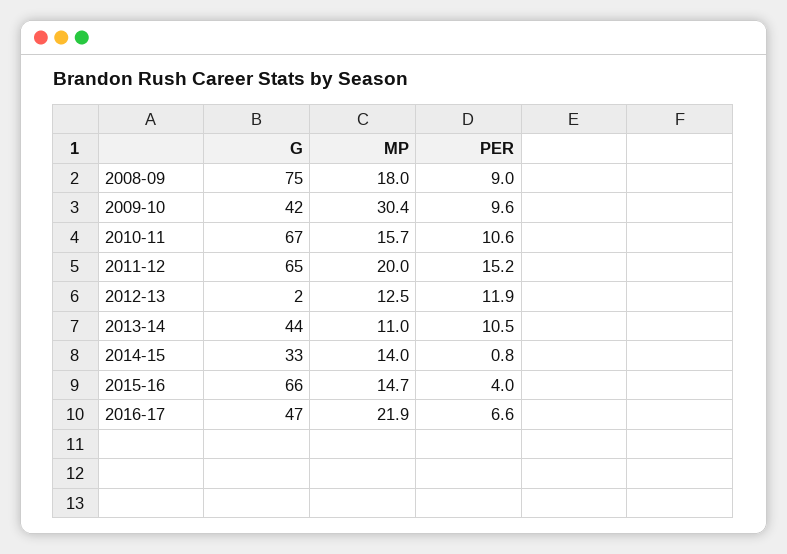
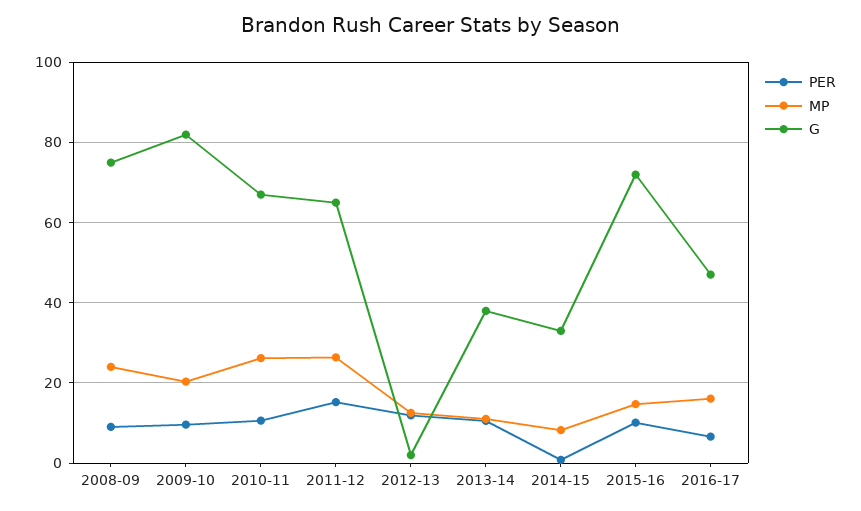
  {
    "G": {
      "2008-09": 75,
-     "2009-10": 42,
+     "2009-10": 82,
      "2010-11": 67,
      "2011-12": 65,
      "2012-13": 2,
-     "2013-14": 44,
+     "2013-14": 38,
      "2014-15": 33,
-     "2015-16": 66,
+     "2015-16": 72,
      "2016-17": 47
    },
    "MP": {
-     "2008-09": 18,
+     "2008-09": 24,
-     "2009-10": 30.4,
+     "2009-10": 20,
-     "2010-11": 15.7,
+     "2010-11": 26,
-     "2011-12": 20,
+     "2011-12": 26,
      "2012-13": 12.5,
      "2013-14": 11,
-     "2014-15": 14,
+     "2014-15": 8,
      "2015-16": 14.7,
-     "2016-17": 21.9
+     "2016-17": 16
    },
    "PER": {
      "2008-09": 9,
      "2009-10": 9.6,
      "2010-11": 10.6,
      "2011-12": 15.2,
      "2012-13": 11.9,
      "2013-14": 10.5,
      "2014-15": 0.8,
-     "2015-16": 4,
+     "2015-16": 10,
      "2016-17": 6.6
    }
  }

